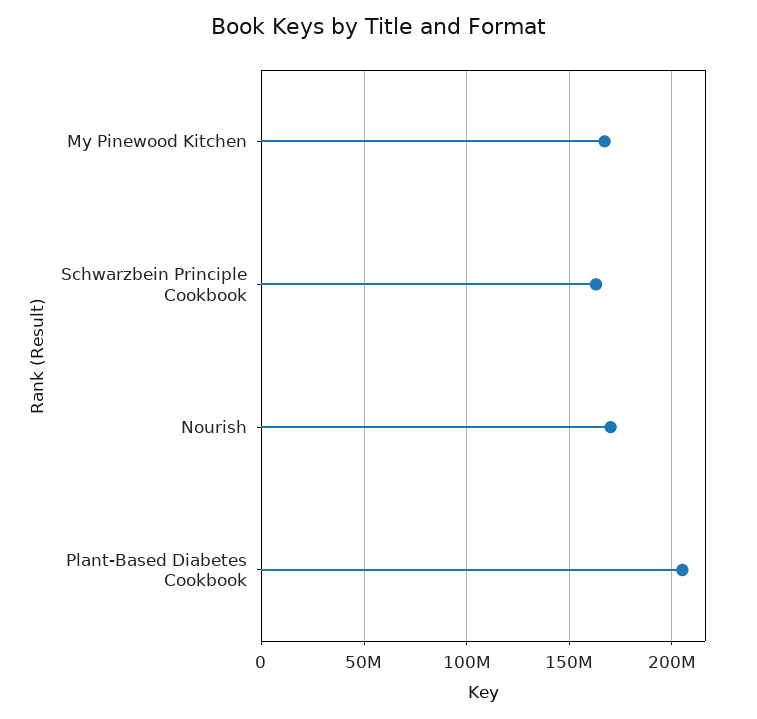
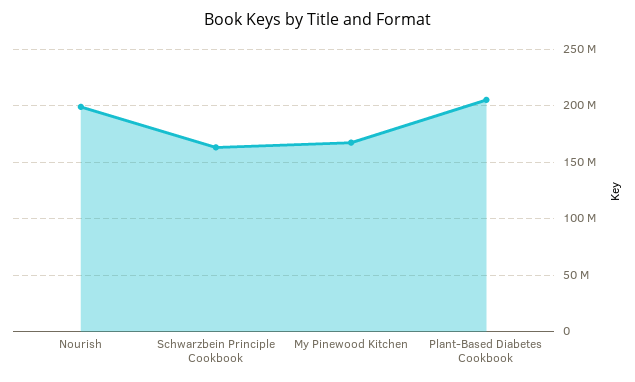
  {
    "My Pinewood Kitchen": 165000000,
    "Schwarzbein Principle Cookbook": 165000000,
-   "Nourish": 170000000,
+   "Nourish": 200000000,
    "Plant-Based Diabetes Cookbook": 205000000
  }

